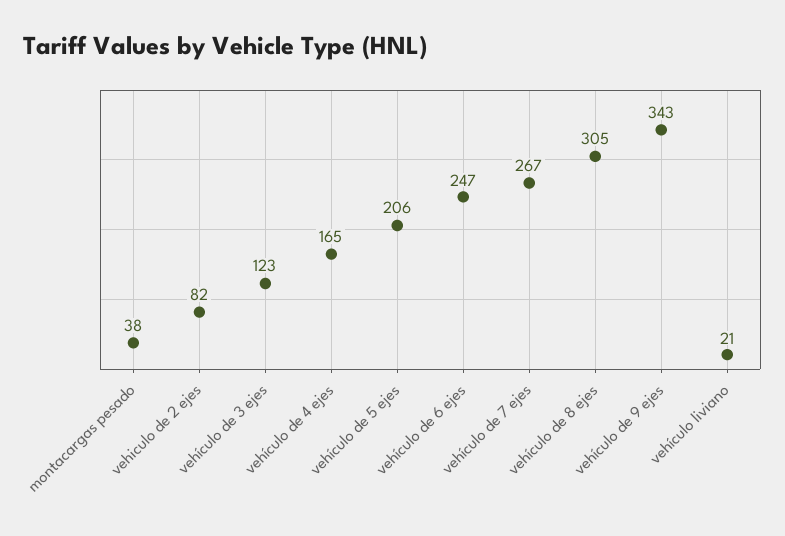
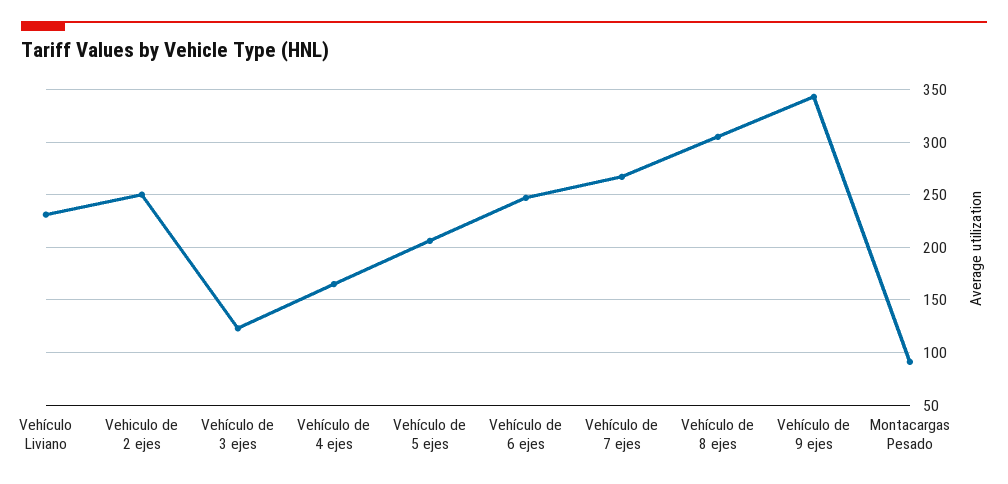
  {
-   "montacargas pesado": 38,
+   "montacargas pesado": 90,
-   "vehiculo de 2 ejes": 82,
+   "vehiculo de 2 ejes": 250,
    "vehículo de 3 ejes": 123,
    "vehículo de 4 ejes": 165,
    "vehículo de 5 ejes": 206,
    "vehículo de 6 ejes": 247,
    "vehículo de 7 ejes": 267,
    "vehículo de 8 ejes": 305,
    "vehículo de 9 ejes": 343,
-   "vehículo liviano": 21
+   "vehículo liviano": 230
  }

